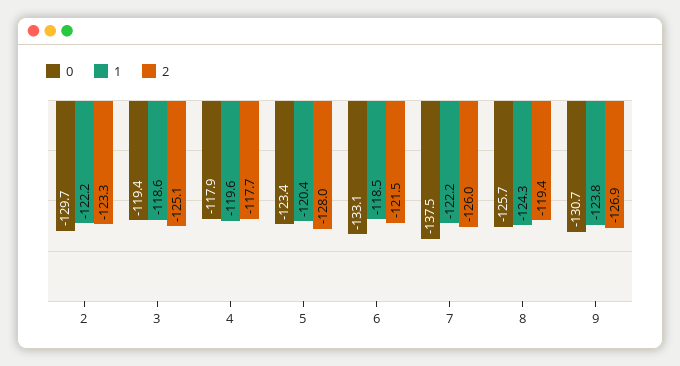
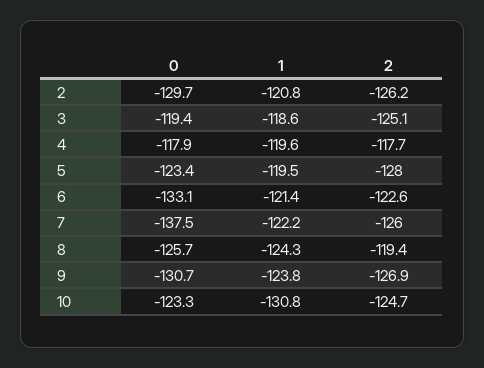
  {
    "0": {
      "2": -129.7,
      "3": -119.4,
      "4": -117.9,
      "5": -123.4,
      "6": -133.1,
      "7": -137.5,
      "8": -125.7,
-     "9": -130.7
+     "9": -130.7,
+     "10": -123.3
    },
    "1": {
-     "2": -122.2,
+     "2": -120.8,
      "3": -118.6,
      "4": -119.6,
-     "5": -120.4,
+     "5": -119.5,
-     "6": -118.5,
+     "6": -121.4,
      "7": -122.2,
      "8": -124.3,
-     "9": -123.8
+     "9": -123.8,
+     "10": -130.8
    },
    "2": {
-     "2": -123.3,
+     "2": -126.2,
      "3": -125.1,
      "4": -117.7,
      "5": -128,
-     "6": -121.5,
+     "6": -122.6,
      "7": -126,
      "8": -119.4,
-     "9": -126.9
+     "9": -126.9,
+     "10": -124.7
    }
  }

